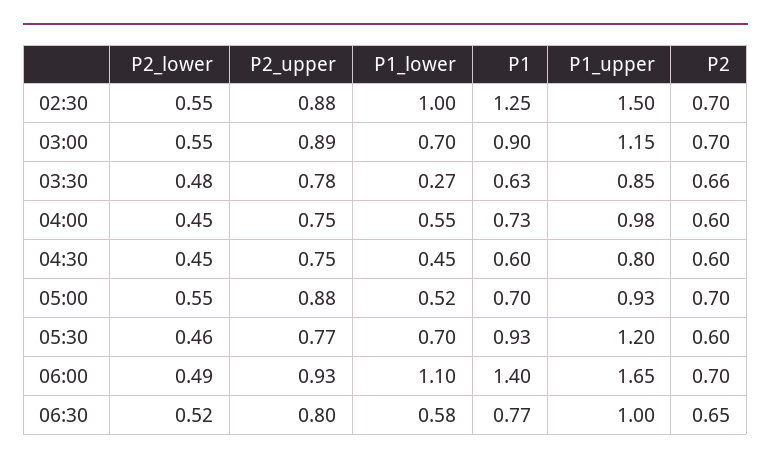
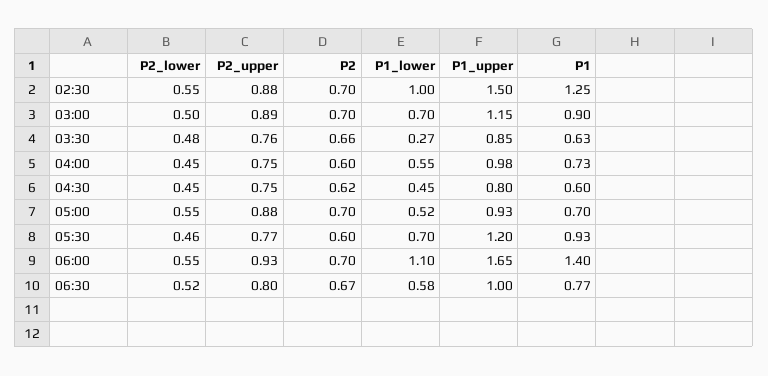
  {
    "P2_lower": {
      "02:30": 0.55,
-     "03:00": 0.55,
+     "03:00": 0.5,
      "03:30": 0.48,
      "04:00": 0.45,
      "04:30": 0.45,
      "05:00": 0.55,
      "05:30": 0.46,
-     "06:00": 0.49,
+     "06:00": 0.55,
      "06:30": 0.52
    },
    "P2_upper": {
      "02:30": 0.88,
      "03:00": 0.89,
-     "03:30": 0.78,
+     "03:30": 0.76,
      "04:00": 0.75,
      "04:30": 0.75,
      "05:00": 0.88,
      "05:30": 0.77,
      "06:00": 0.93,
      "06:30": 0.8
    },
    "P1_lower": {
      "02:30": 1,
      "03:00": 0.7,
      "03:30": 0.27,
      "04:00": 0.55,
      "04:30": 0.45,
      "05:00": 0.52,
      "05:30": 0.7,
      "06:00": 1.1,
      "06:30": 0.58
    },
    "P1": {
      "02:30": 1.25,
      "03:00": 0.9,
      "03:30": 0.63,
      "04:00": 0.73,
      "04:30": 0.6,
      "05:00": 0.7,
      "05:30": 0.93,
      "06:00": 1.4,
      "06:30": 0.77
    },
    "P1_upper": {
      "02:30": 1.5,
      "03:00": 1.15,
      "03:30": 0.85,
      "04:00": 0.98,
      "04:30": 0.8,
      "05:00": 0.93,
      "05:30": 1.2,
      "06:00": 1.65,
      "06:30": 1
    },
    "P2": {
      "02:30": 0.7,
      "03:00": 0.7,
      "03:30": 0.66,
      "04:00": 0.6,
-     "04:30": 0.6,
+     "04:30": 0.62,
      "05:00": 0.7,
      "05:30": 0.6,
      "06:00": 0.7,
-     "06:30": 0.65
+     "06:30": 0.67
    }
  }

